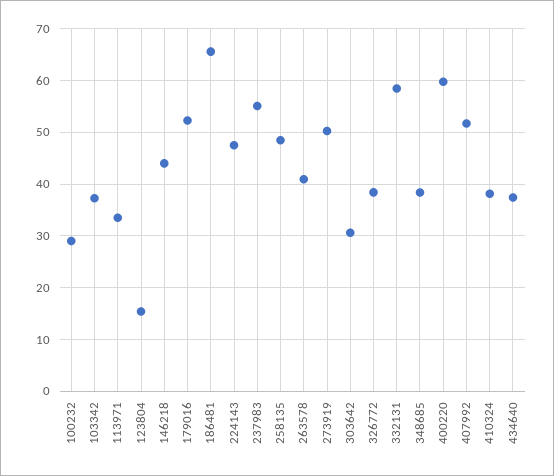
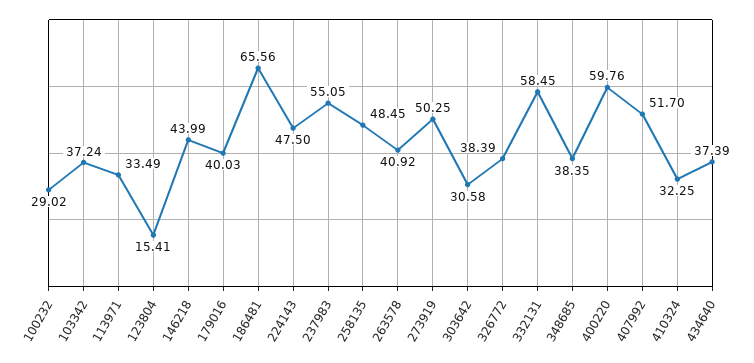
  {
    "100232": 29.02,
    "103342": 37.24,
    "113971": 33.49,
    "123804": 15.41,
    "146218": 43.99,
-   "179016": 52,
+   "179016": 40.03,
    "186481": 65.56,
    "224143": 47.5,
    "237983": 55.05,
    "258135": 48.45,
    "263578": 40.92,
    "273919": 50.25,
    "303642": 30.58,
    "326772": 38.39,
    "332131": 58.45,
    "348685": 38.35,
    "400220": 59.76,
    "407992": 51.7,
-   "410324": 38,
+   "410324": 32.25,
    "434640": 37.39
  }

